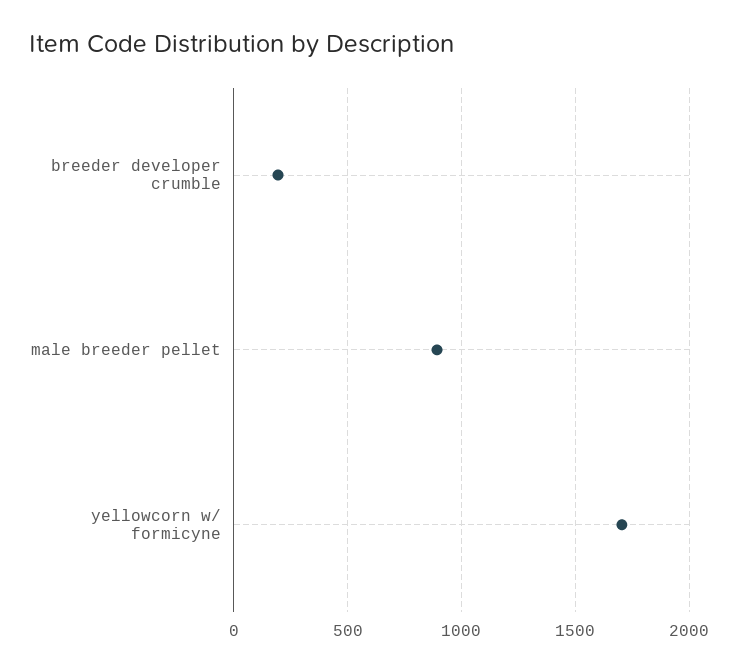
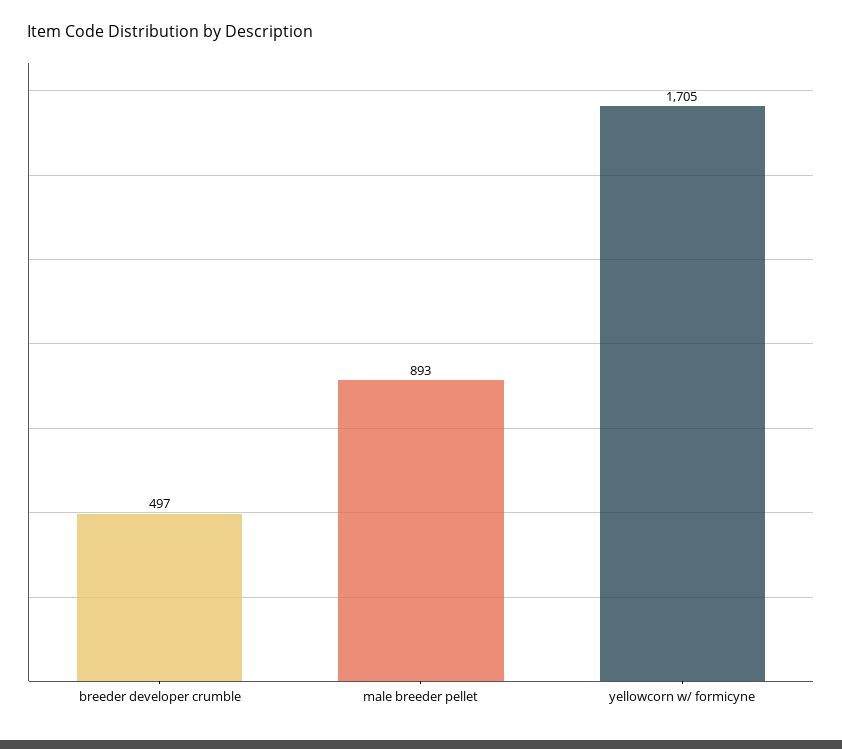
  {
-   "breeder developer crumble": 200,
+   "breeder developer crumble": 497,
    "male breeder pellet": 893,
    "yellowcorn w/ formicyne": 1705
  }

